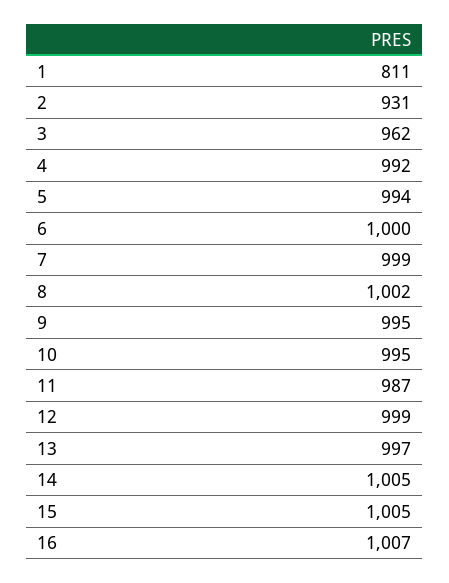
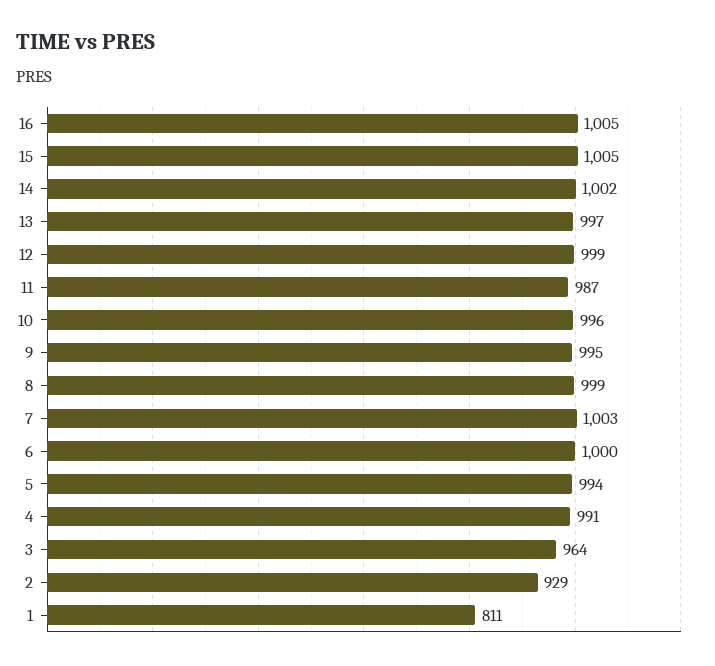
  {
    "1": 811,
-   "2": 931,
+   "2": 929,
-   "3": 962,
+   "3": 964,
-   "4": 992,
+   "4": 991,
    "5": 994,
    "6": 1000,
-   "7": 999,
+   "7": 1003,
-   "8": 1002,
+   "8": 999,
    "9": 995,
-   "10": 995,
+   "10": 996,
    "11": 987,
    "12": 999,
    "13": 997,
-   "14": 1005,
+   "14": 1002,
    "15": 1005,
-   "16": 1007
+   "16": 1005
  }

